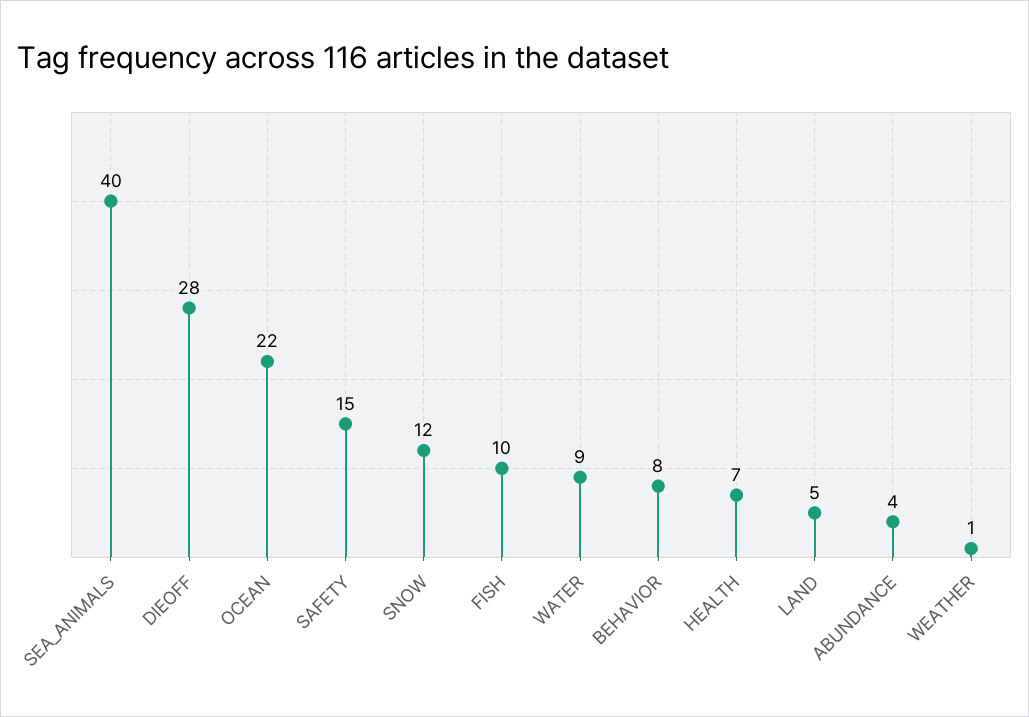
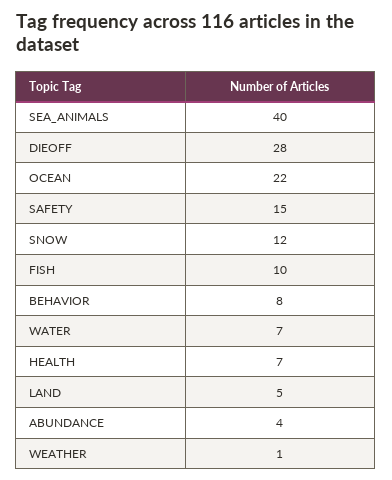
  {
    "SEA_ANIMALS": 40,
    "DIEOFF": 28,
    "OCEAN": 22,
    "SAFETY": 15,
    "SNOW": 12,
    "FISH": 10,
-   "WATER": 9,
+   "WATER": 7,
    "BEHAVIOR": 8,
    "HEALTH": 7,
    "LAND": 5,
    "ABUNDANCE": 4,
    "WEATHER": 1
  }

